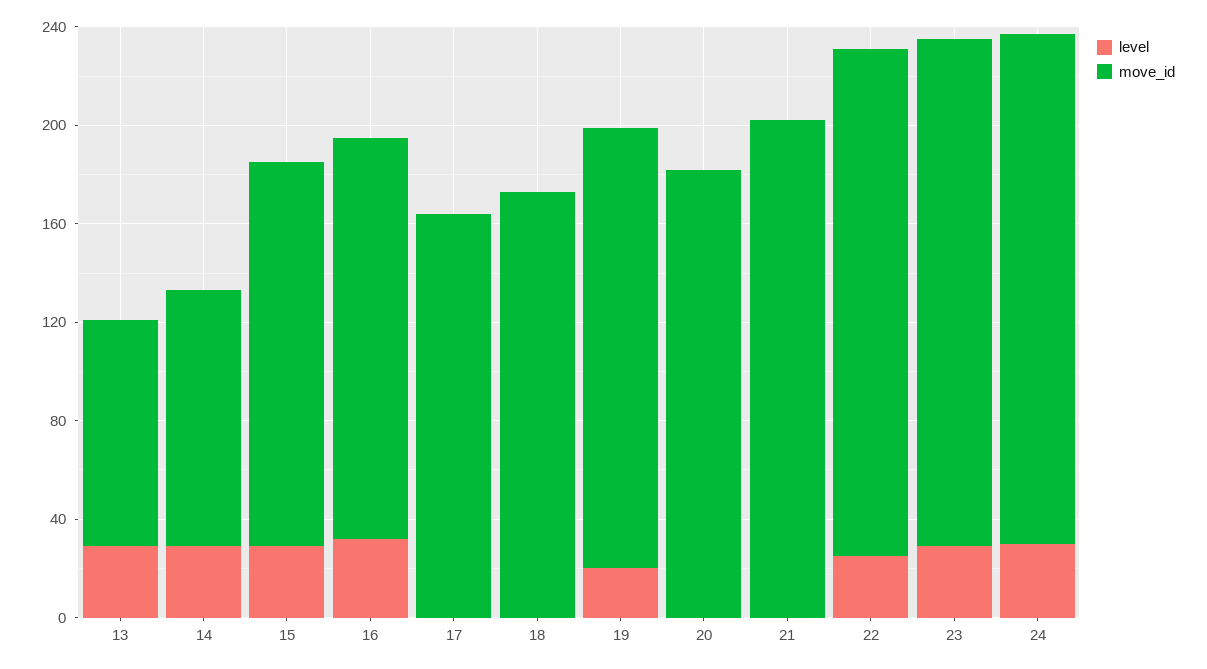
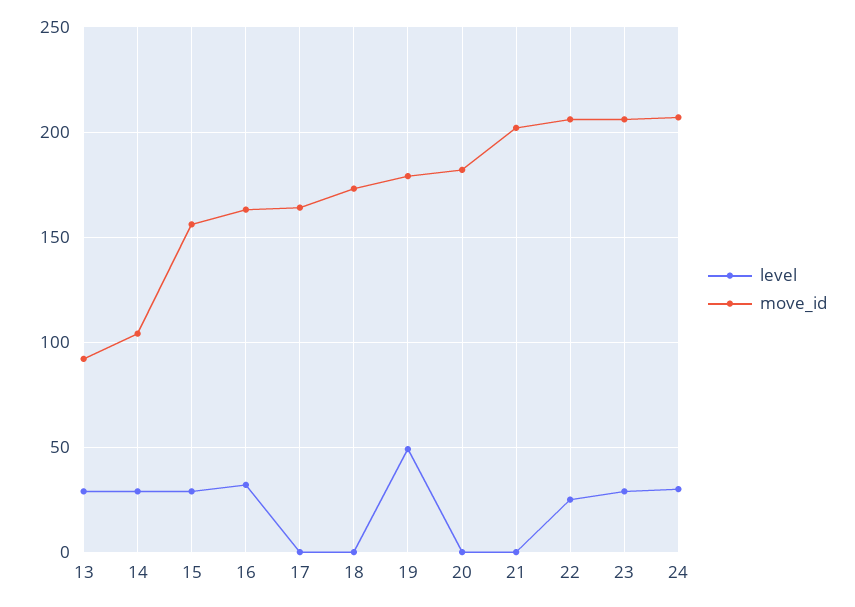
  {
    "level": {
      "13": 30,
      "14": 30,
      "15": 30,
      "16": 30,
      "17": 0,
      "18": 0,
-     "19": 20,
+     "19": 50,
      "20": 0,
      "21": 0,
      "22": 25,
      "23": 30,
      "24": 30
    },
    "move_id": {
      "13": 90,
      "14": 105,
      "15": 155,
      "16": 165,
      "17": 165,
      "18": 175,
      "19": 180,
      "20": 180,
      "21": 200,
      "22": 205,
      "23": 205,
      "24": 205
    }
  }

